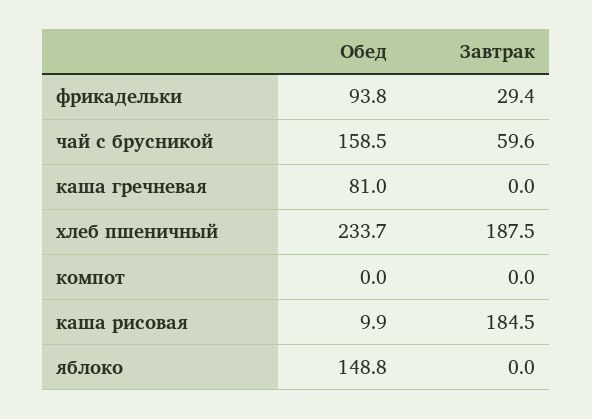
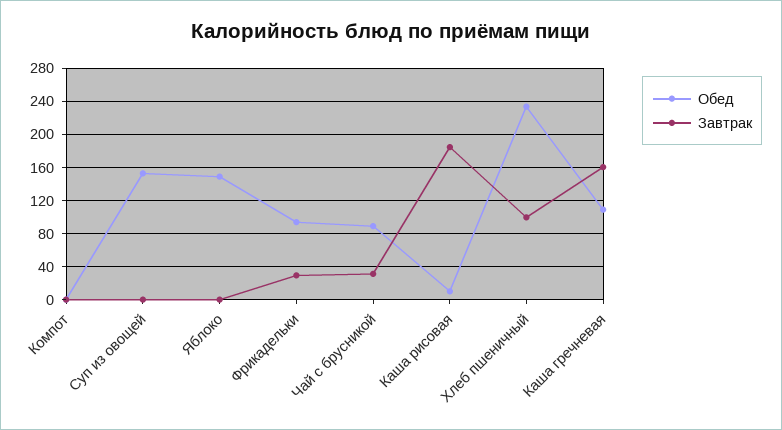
  {
    "Обед": {
      "фрикадельки": 93.8,
-     "чай с брусникой": 158.5,
+     "чай с брусникой": 90,
-     "каша гречневая": 81,
+     "каша гречневая": 110,
      "хлеб пшеничный": 233.7,
      "компот": 0,
      "каша рисовая": 9.9,
-     "яблоко": 148.8
+     "яблоко": 148.8,
+     "Суп из овощей": 150
    },
    "Завтрак": {
      "фрикадельки": 29.4,
-     "чай с брусникой": 59.6,
+     "чай с брусникой": 30,
-     "каша гречневая": 0,
+     "каша гречневая": 160,
-     "хлеб пшеничный": 187.5,
+     "хлеб пшеничный": 100,
      "компот": 0,
      "каша рисовая": 184.5,
-     "яблоко": 0
+     "яблоко": 0,
+     "Суп из овощей": 0
    }
  }

